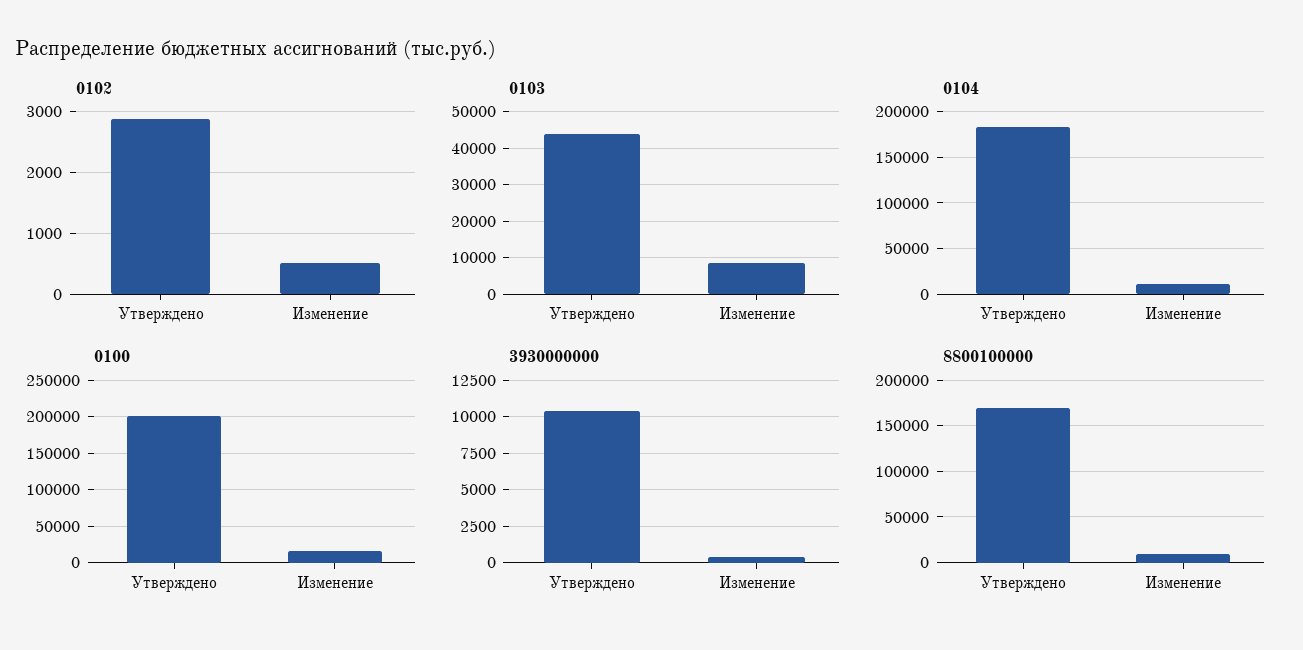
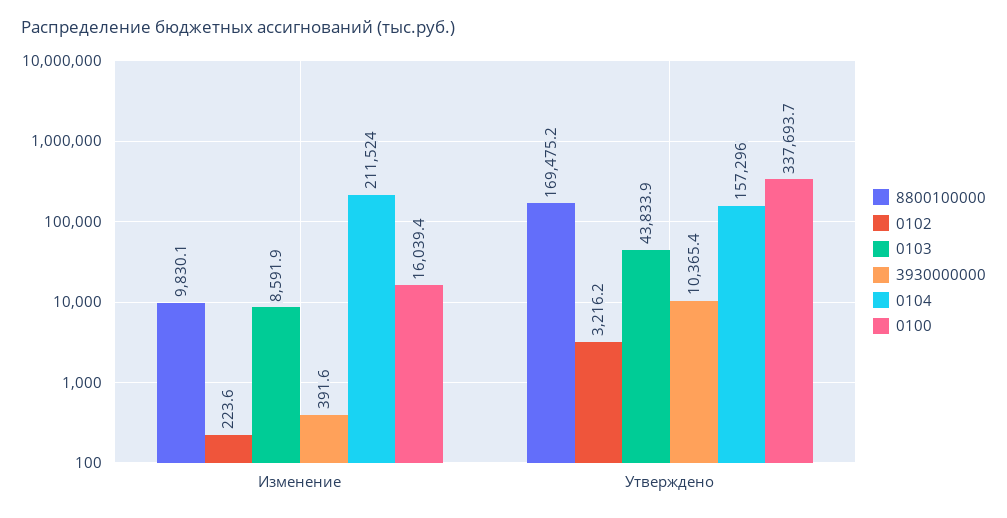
  {
    "0102": {
-     "Утверждено": 2900,
+     "Утверждено": 3216.2,
-     "Изменение": 500
+     "Изменение": 223.6
    },
    "0103": {
      "Утверждено": 43833.9,
      "Изменение": 8591.9
    },
    "0104": {
-     "Утверждено": 180000,
+     "Утверждено": 157296,
-     "Изменение": 10000
+     "Изменение": 211524
    },
    "0100": {
-     "Утверждено": 200000,
+     "Утверждено": 337693.7,
      "Изменение": 16039.4
    },
    "3930000000": {
      "Утверждено": 10365.4,
      "Изменение": 391.6
    },
    "8800100000": {
      "Утверждено": 169475.2,
      "Изменение": 9830.1
    }
  }

